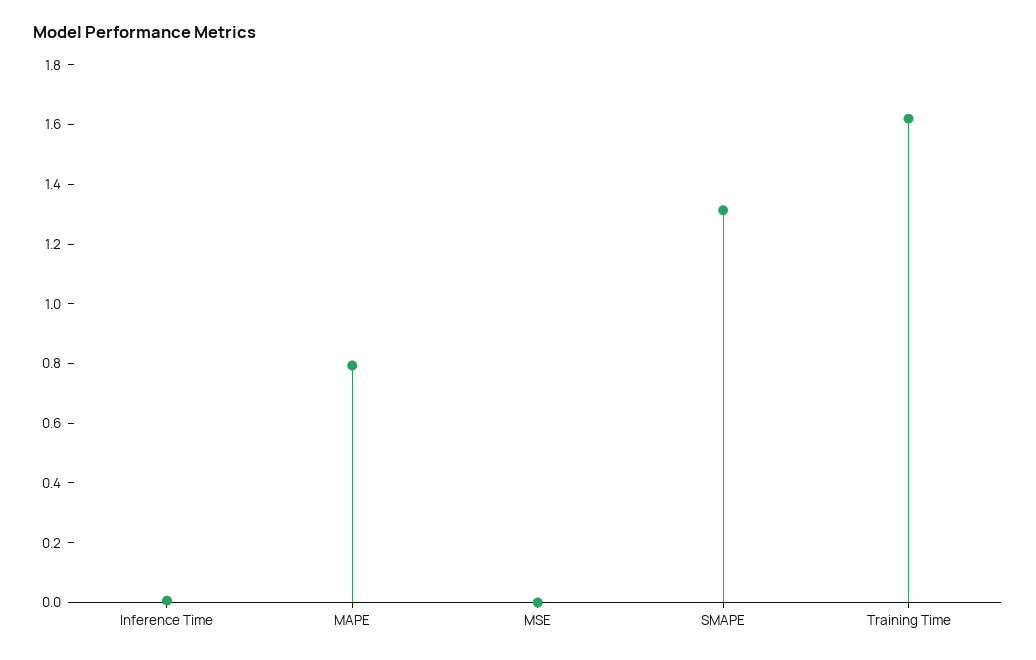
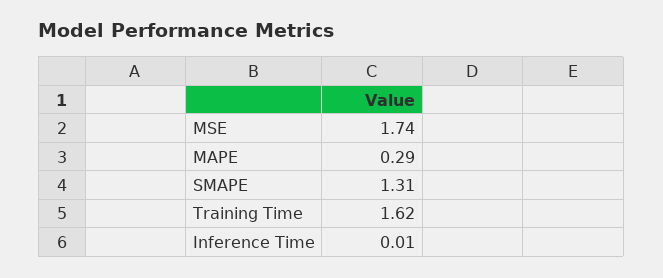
  {
    "Inference Time": 0.01,
-   "MAPE": 0.8,
+   "MAPE": 0.29,
-   "MSE": 0,
+   "MSE": 1.74,
    "SMAPE": 1.31,
    "Training Time": 1.62
  }

